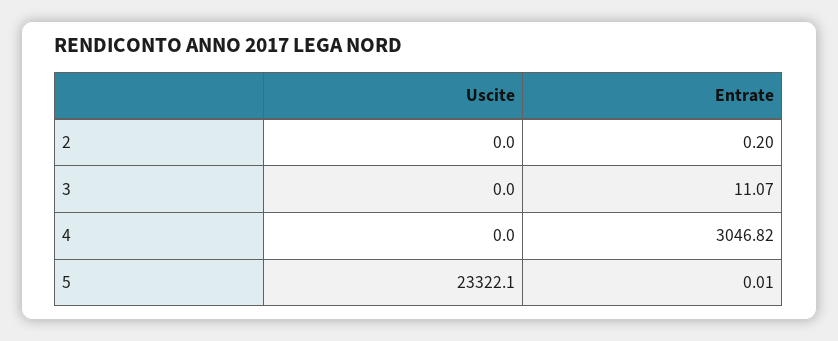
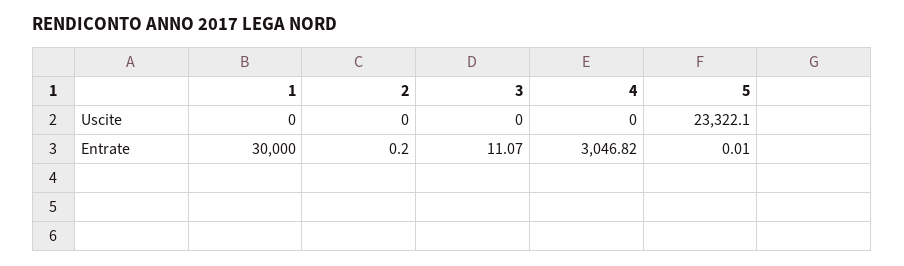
  {
    "Uscite": {
      "2": 0,
      "3": 0,
      "4": 0,
-     "5": 23322.1
+     "5": 23322.1,
+     "1": 0
    },
    "Entrate": {
      "2": 0.2,
      "3": 11.07,
      "4": 3046.82,
-     "5": 0.01
+     "5": 0.01,
+     "1": 30000
    }
  }

